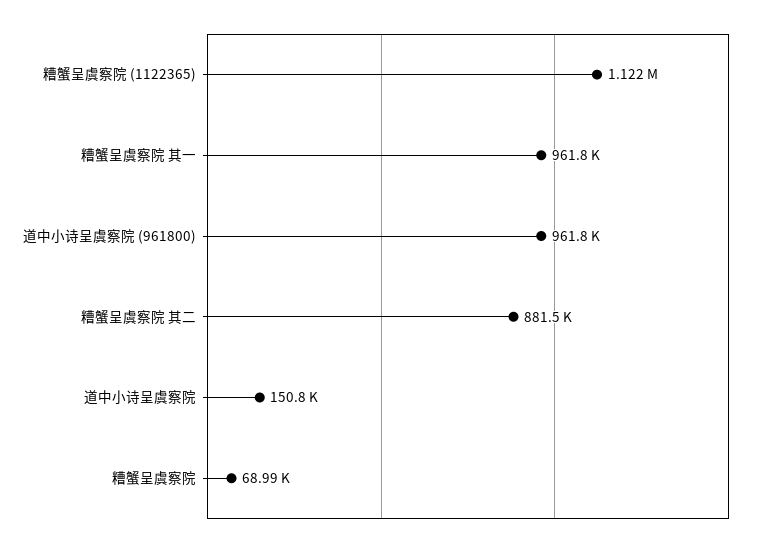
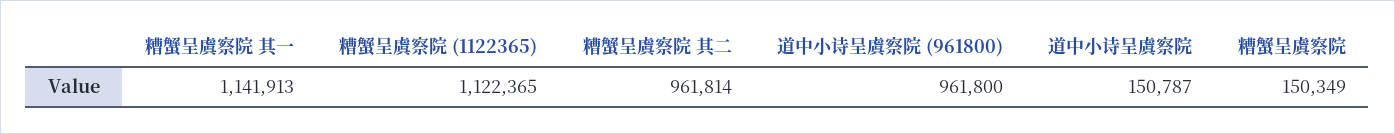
  {
    "糟蟹呈虞察院 (1122365)": 1122365,
-   "糟蟹呈虞察院 其一": 961800,
+   "糟蟹呈虞察院 其一": 1141913,
    "道中小诗呈虞察院 (961800)": 961800,
-   "糟蟹呈虞察院 其二": 881500,
+   "糟蟹呈虞察院 其二": 961814,
    "道中小诗呈虞察院": 150787,
-   "糟蟹呈虞察院": 68990
+   "糟蟹呈虞察院": 150349
  }

